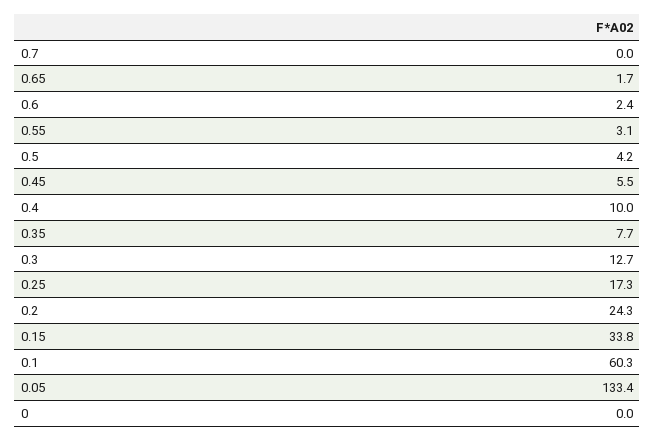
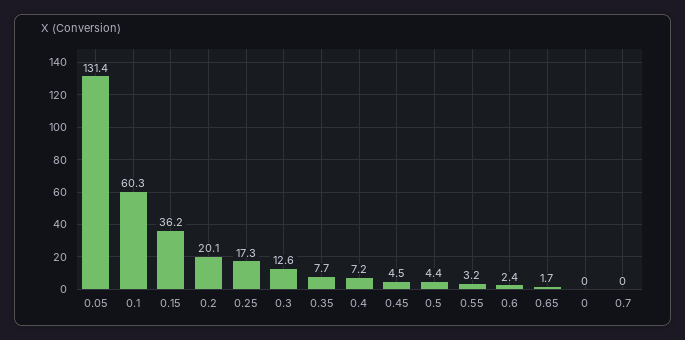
  {
    "0.7": 0,
    "0.65": 1.7,
    "0.6": 2.4,
-   "0.55": 3.1,
+   "0.55": 3.2,
-   "0.5": 4.2,
+   "0.5": 4.4,
-   "0.45": 5.5,
+   "0.45": 4.5,
-   "0.4": 10,
+   "0.4": 7.2,
    "0.35": 7.7,
-   "0.3": 12.7,
+   "0.3": 12.6,
    "0.25": 17.3,
-   "0.2": 24.3,
+   "0.2": 20.1,
-   "0.15": 33.8,
+   "0.15": 36.2,
    "0.1": 60.3,
-   "0.05": 133.4,
+   "0.05": 131.4,
    "0": 0
  }

